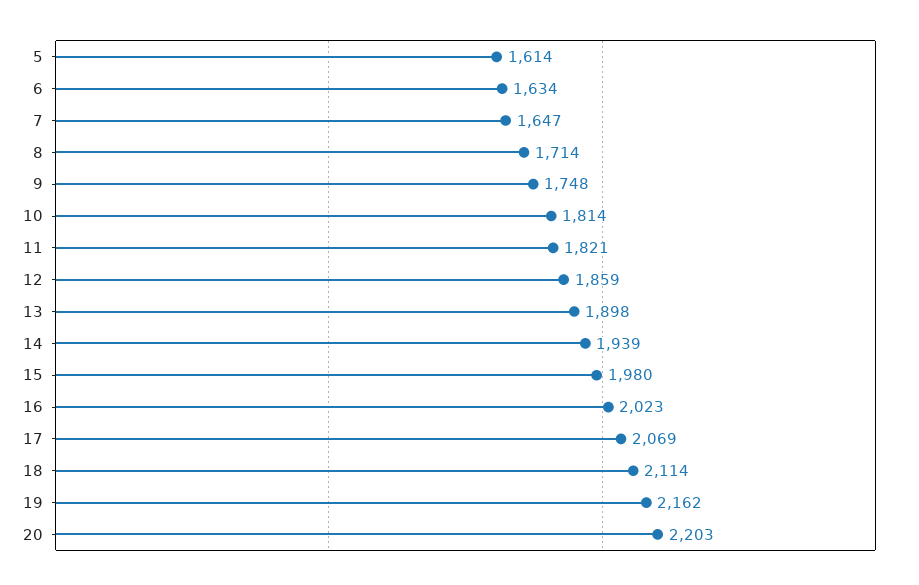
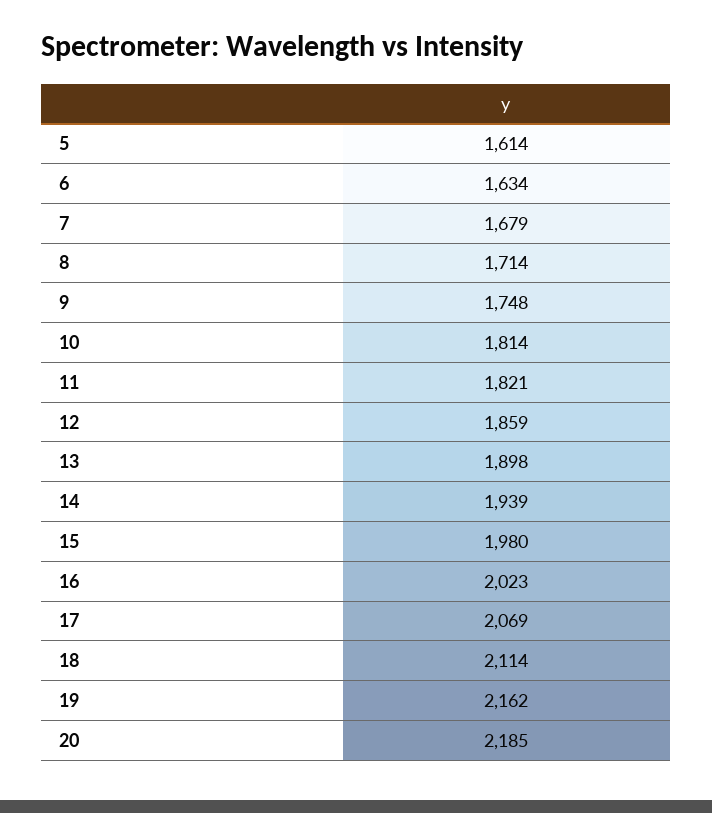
  {
    "5": 1614,
    "6": 1634,
-   "7": 1647,
+   "7": 1679,
    "8": 1714,
    "9": 1748,
    "10": 1814,
    "11": 1821,
    "12": 1859,
    "13": 1898,
    "14": 1939,
    "15": 1980,
    "16": 2023,
    "17": 2069,
    "18": 2114,
    "19": 2162,
-   "20": 2203
+   "20": 2185
  }

